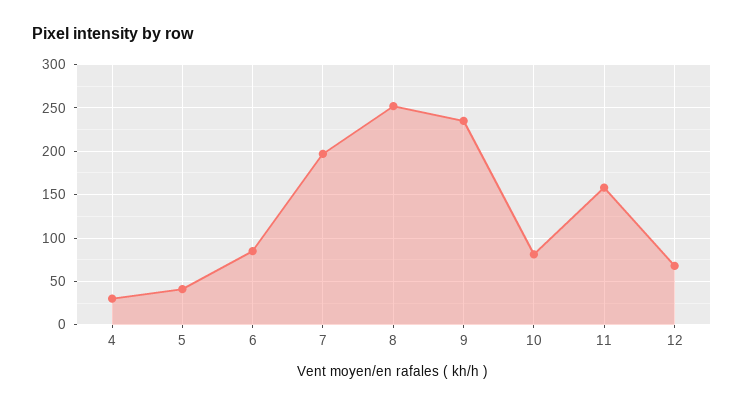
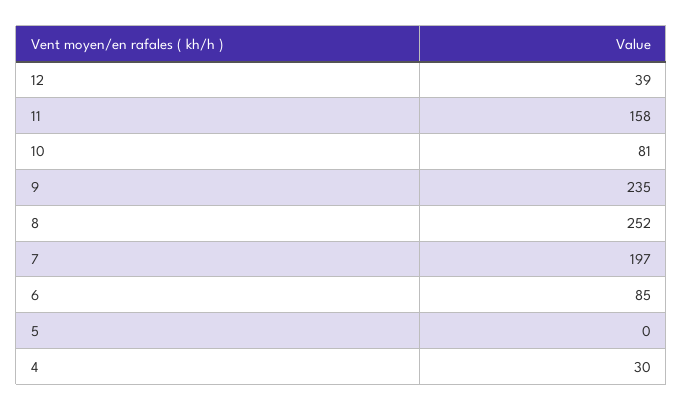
  {
    "4": 30,
-   "5": 40,
+   "5": 0,
    "6": 85,
    "7": 197,
    "8": 252,
    "9": 235,
    "10": 81,
    "11": 158,
-   "12": 70
+   "12": 39
  }

